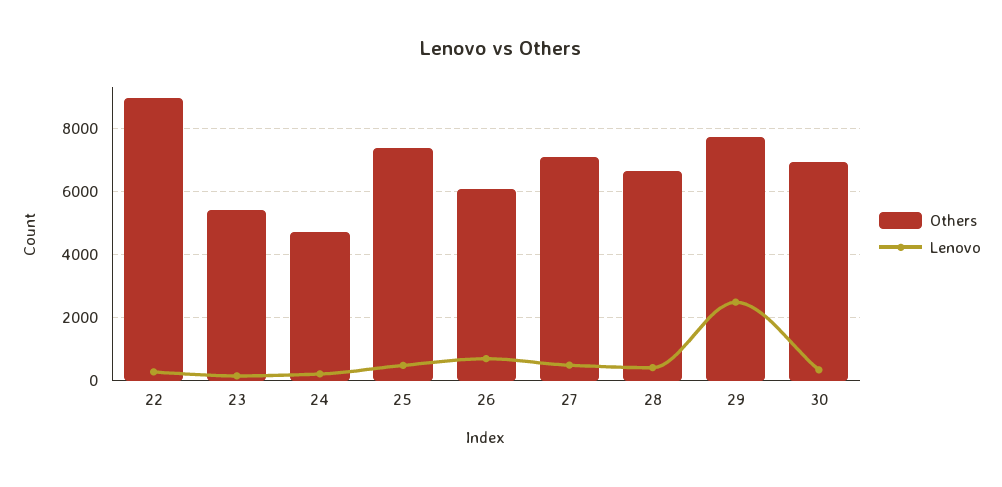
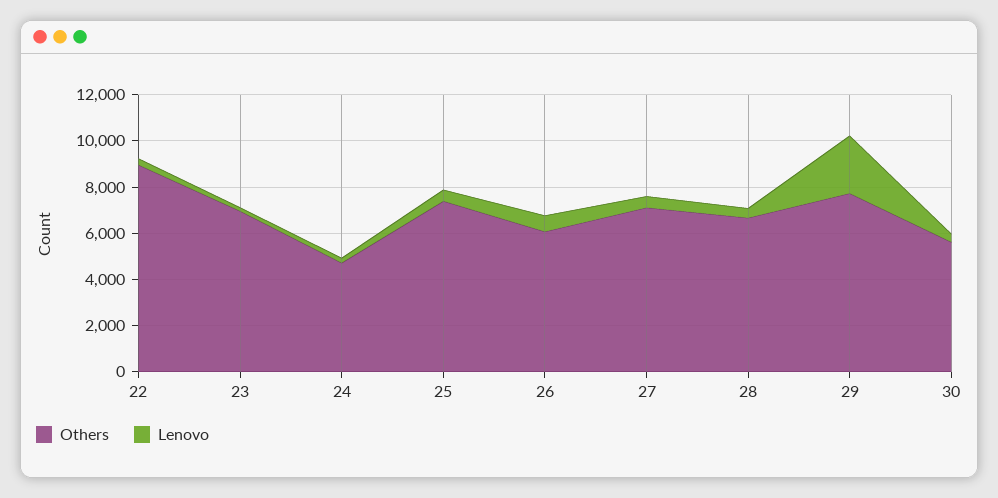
  {
    "Others": {
      "22": 9000,
-     "23": 5400,
+     "23": 7000,
      "24": 4800,
      "25": 7400,
      "26": 6000,
      "27": 7200,
      "28": 6600,
      "29": 7800,
-     "30": 7000
+     "30": 5500
    },
    "Lenovo": {
      "22": 200,
      "23": 200,
      "24": 200,
      "25": 400,
      "26": 600,
      "27": 400,
      "28": 400,
      "29": 2400,
      "30": 400
    }
  }

